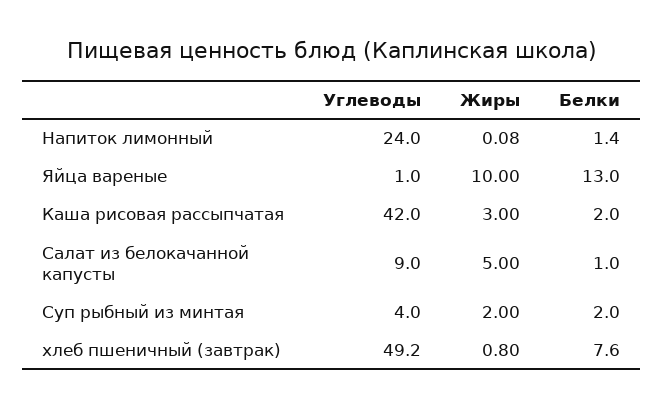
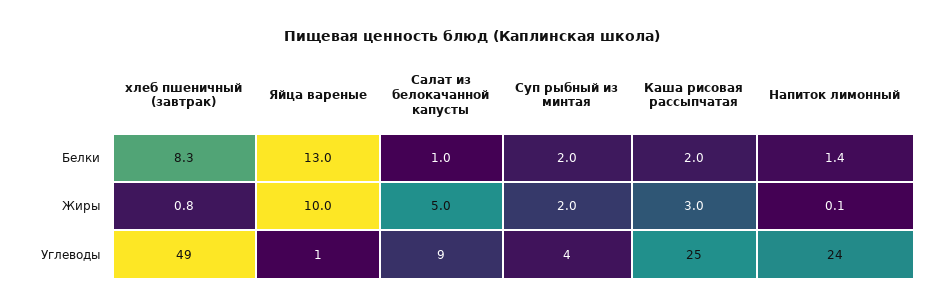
  {
    "Углеводы": {
      "Напиток лимонный": 24,
      "Яйца вареные": 1,
-     "Каша рисовая рассыпчатая": 42,
+     "Каша рисовая рассыпчатая": 25,
      "Салат из белокачанной капусты": 9,
      "Суп рыбный из минтая": 4,
      "хлеб пшеничный (завтрак)": 49.2
    },
    "Жиры": {
      "Напиток лимонный": 0.08,
      "Яйца вареные": 10,
      "Каша рисовая рассыпчатая": 3,
      "Салат из белокачанной капусты": 5,
      "Суп рыбный из минтая": 2,
      "хлеб пшеничный (завтрак)": 0.8
    },
    "Белки": {
      "Напиток лимонный": 1.4,
      "Яйца вареные": 13,
      "Каша рисовая рассыпчатая": 2,
      "Салат из белокачанной капусты": 1,
      "Суп рыбный из минтая": 2,
-     "хлеб пшеничный (завтрак)": 7.6
+     "хлеб пшеничный (завтрак)": 8.3
    }
  }

